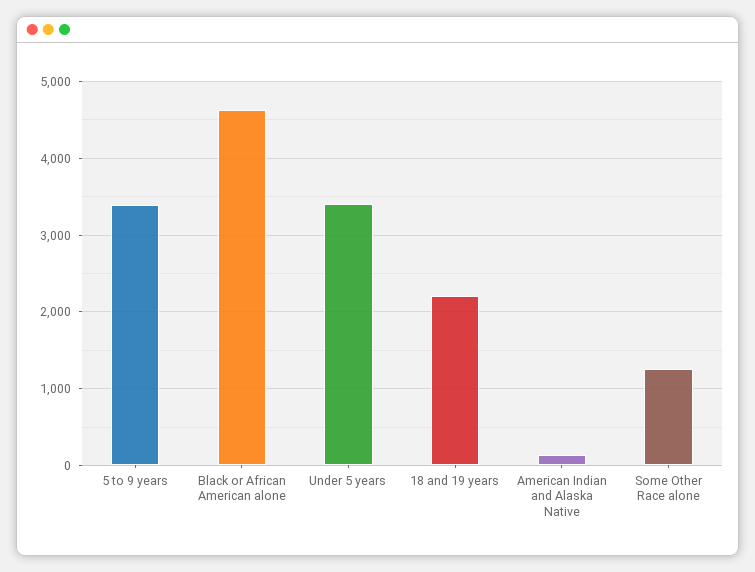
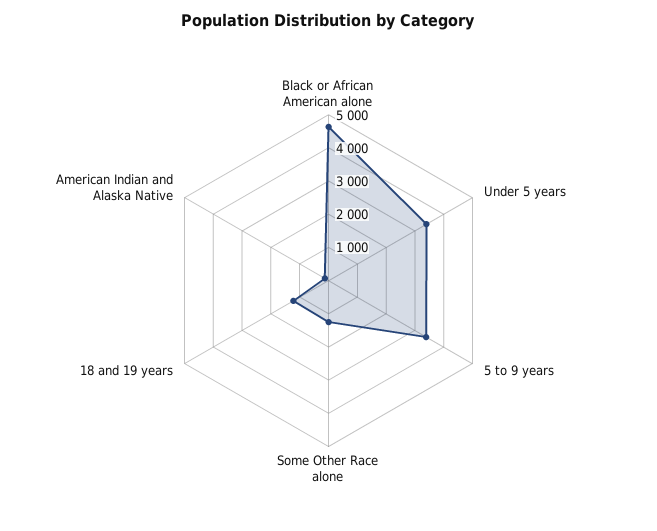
  {
    "5 to 9 years": 3400,
    "Black or African American alone": 4600,
    "Under 5 years": 3400,
-   "18 and 19 years": 2200,
+   "18 and 19 years": 1250,
    "American Indian and Alaska Native": 100,
    "Some Other Race alone": 1300
  }

